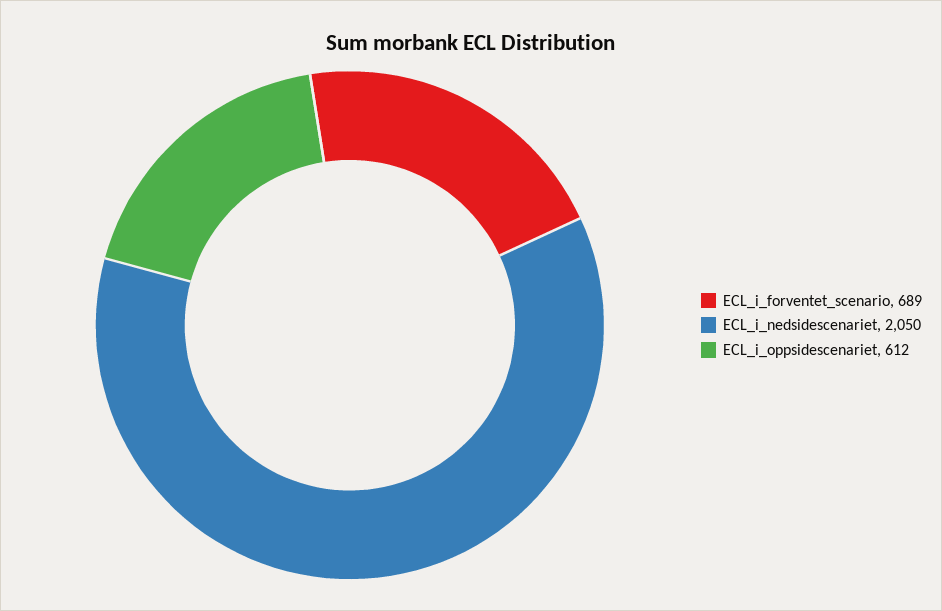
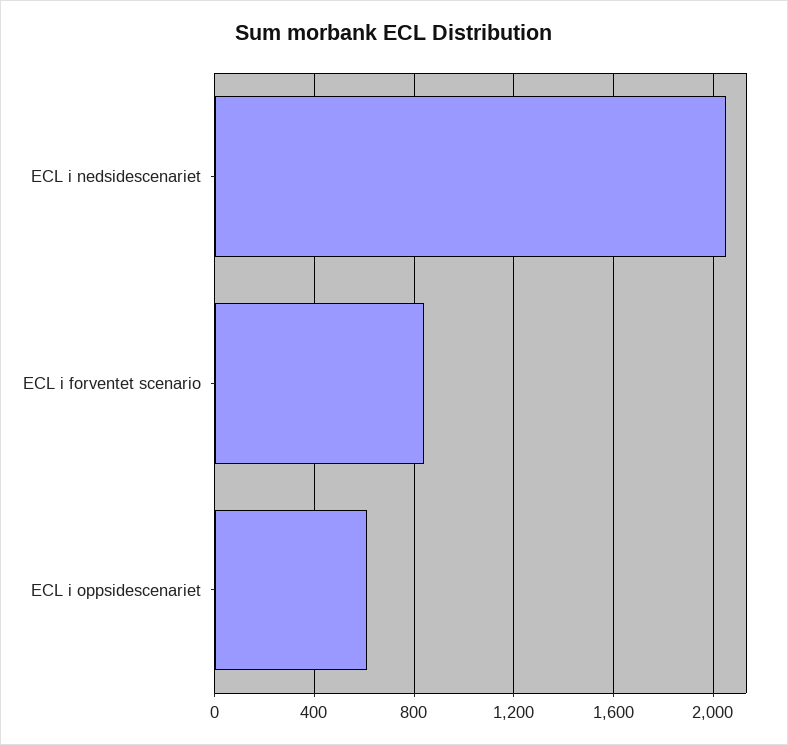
  {
-   "ECL_i_forventet_scenario": 689,
+   "ECL_i_forventet_scenario": 850,
    "ECL_i_nedsidescenariet": 2050,
    "ECL_i_oppsidescenariet": 612
  }

